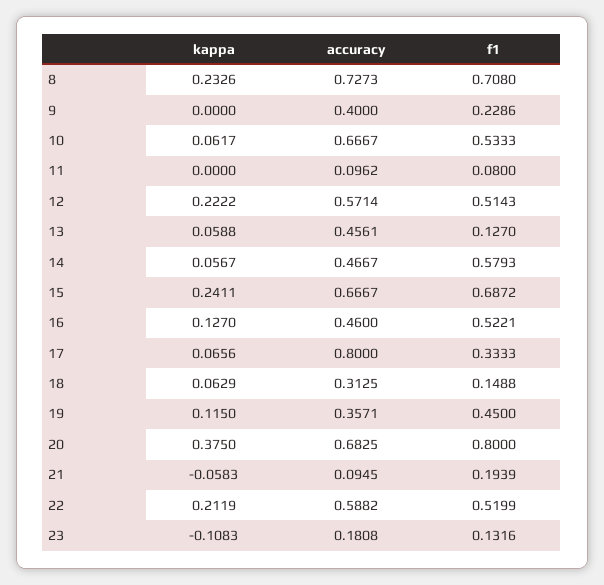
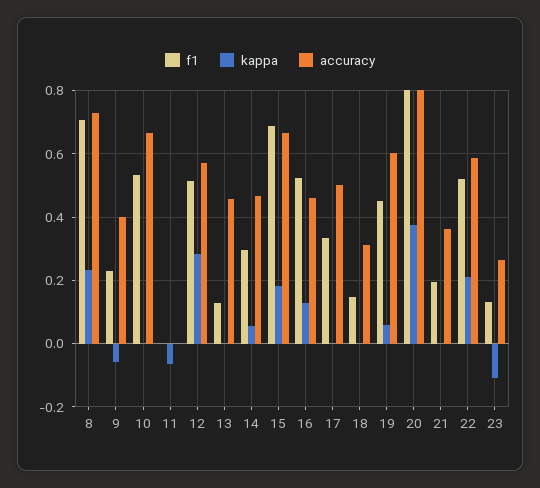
  {
    "kappa": {
      "8": 0.2326,
-     "9": 0,
+     "9": -0.06,
-     "10": 0.0617,
+     "10": 0,
-     "11": 0,
+     "11": -0.06,
-     "12": 0.2222,
+     "12": 0.28,
-     "13": 0.0588,
+     "13": 0,
      "14": 0.0567,
-     "15": 0.2411,
+     "15": 0.18,
      "16": 0.127,
-     "17": 0.0656,
+     "17": 0,
-     "18": 0.0629,
+     "18": 0,
-     "19": 0.115,
+     "19": 0.06,
      "20": 0.375,
-     "21": -0.0583,
+     "21": 0,
      "22": 0.2119,
      "23": -0.1083
    },
    "accuracy": {
      "8": 0.7273,
      "9": 0.4,
      "10": 0.6667,
-     "11": 0.0962,
+     "11": 0,
      "12": 0.5714,
      "13": 0.4561,
      "14": 0.4667,
      "15": 0.6667,
      "16": 0.46,
-     "17": 0.8,
+     "17": 0.5,
      "18": 0.3125,
-     "19": 0.3571,
+     "19": 0.6,
-     "20": 0.6825,
+     "20": 0.8,
-     "21": 0.0945,
+     "21": 0.36,
      "22": 0.5882,
-     "23": 0.1808
+     "23": 0.26
    },
    "f1": {
      "8": 0.708,
      "9": 0.2286,
      "10": 0.5333,
-     "11": 0.08,
+     "11": 0,
      "12": 0.5143,
      "13": 0.127,
-     "14": 0.5793,
+     "14": 0.3,
      "15": 0.6872,
      "16": 0.5221,
      "17": 0.3333,
      "18": 0.1488,
      "19": 0.45,
      "20": 0.8,
      "21": 0.1939,
      "22": 0.5199,
      "23": 0.1316
    }
  }

